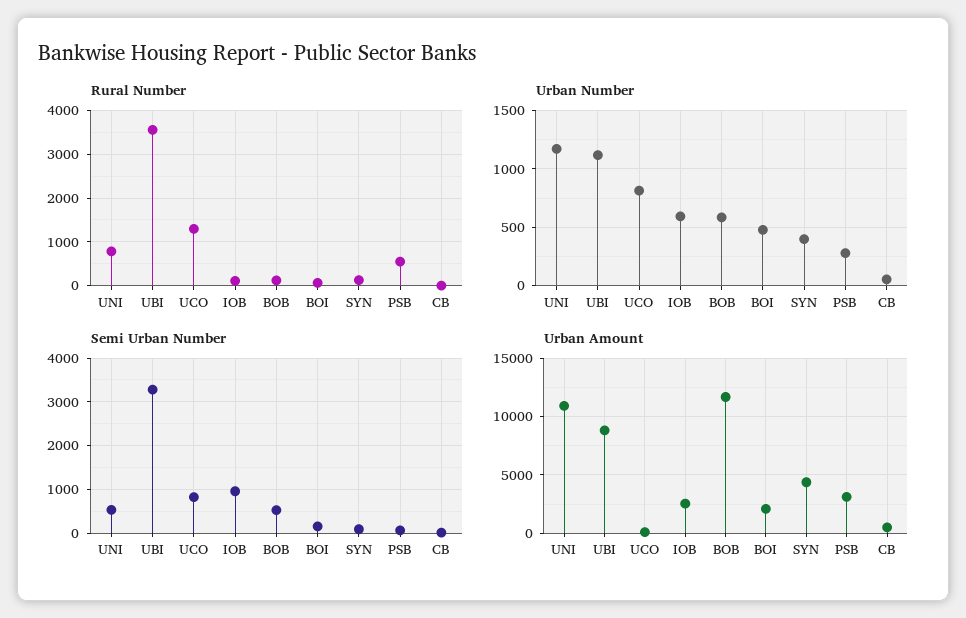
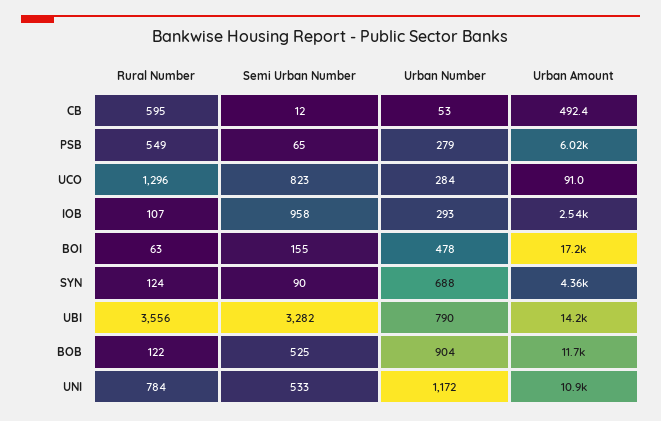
  {
    "Rural Number": {
      "UNI": 784,
      "UBI": 3556,
      "UCO": 1296,
      "IOB": 107,
      "BOB": 122,
      "BOI": 63,
      "SYN": 124,
      "PSB": 549,
-     "CB": 0
+     "CB": 595
    },
    "Urban Number": {
      "UNI": 1172,
-     "UBI": 1100,
+     "UBI": 790,
-     "UCO": 800,
+     "UCO": 284,
-     "IOB": 600,
+     "IOB": 293,
-     "BOB": 600,
+     "BOB": 904,
      "BOI": 478,
-     "SYN": 400,
+     "SYN": 688,
      "PSB": 279,
      "CB": 53
    },
    "Semi Urban Number": {
      "UNI": 533,
      "UBI": 3282,
      "UCO": 823,
      "IOB": 958,
      "BOB": 525,
      "BOI": 155,
      "SYN": 90,
      "PSB": 65,
      "CB": 12
    },
    "Urban Amount": {
      "UNI": 10900,
-     "UBI": 9000,
+     "UBI": 14200,
      "UCO": 91,
      "IOB": 2540,
      "BOB": 11700,
-     "BOI": 2000,
+     "BOI": 17200,
      "SYN": 4360,
-     "PSB": 3000,
+     "PSB": 6020,
      "CB": 492.4
    }
  }

